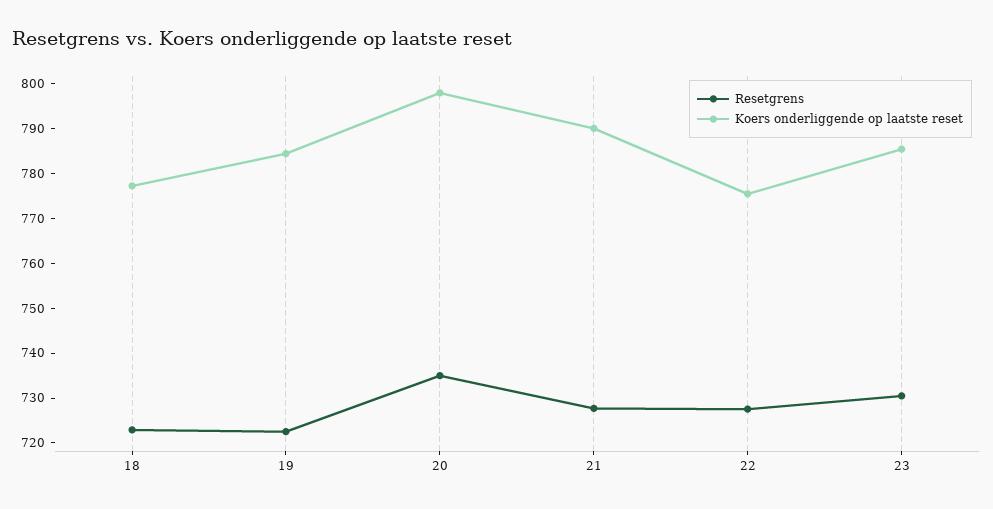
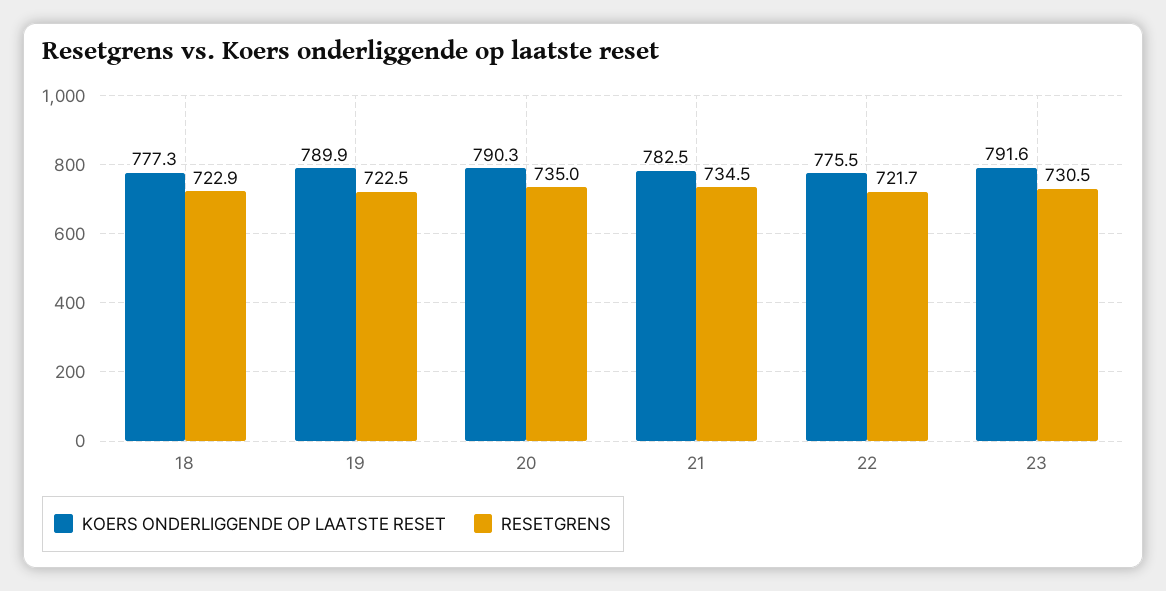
  {
    "Resetgrens": {
      "18": 722.9,
      "19": 722.5,
      "20": 735,
-     "21": 728,
+     "21": 734.5,
-     "22": 728,
+     "22": 721.7,
      "23": 730.5
    },
    "Koers onderliggende op laatste reset": {
      "18": 777.3,
-     "19": 784,
+     "19": 789.9,
-     "20": 798,
+     "20": 790.3,
-     "21": 790,
+     "21": 782.5,
      "22": 775.5,
-     "23": 786
+     "23": 791.6
    }
  }

